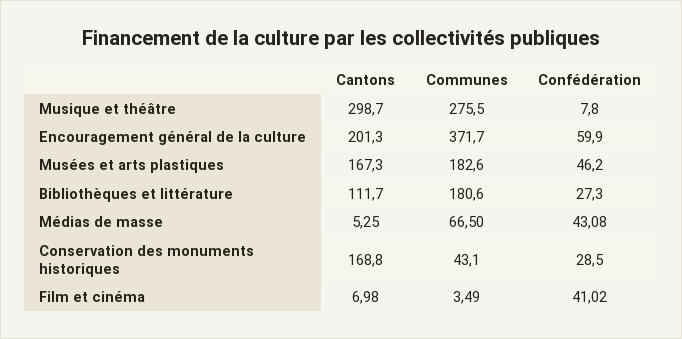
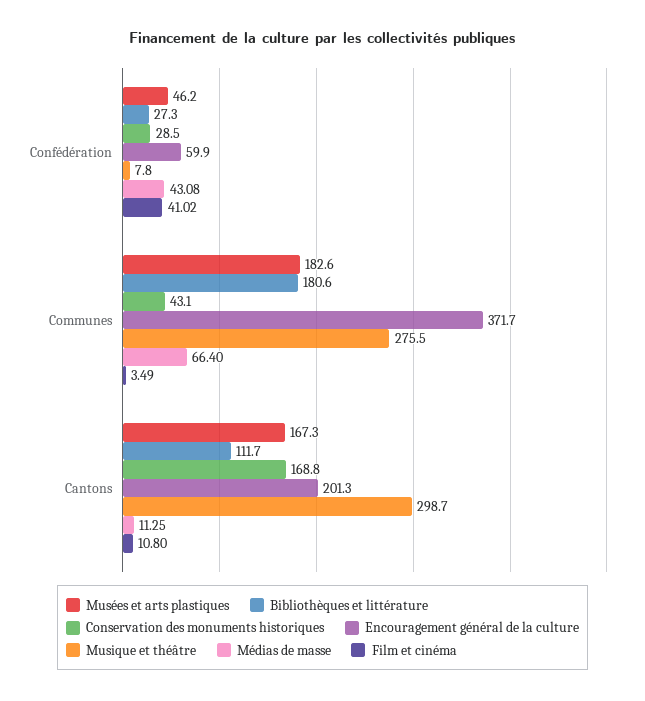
  {
    "Musique et théâtre": {
      "Cantons": 298.7,
      "Communes": 275.5,
      "Confédération": 7.8
    },
    "Encouragement général de la culture": {
      "Cantons": 201.3,
      "Communes": 371.7,
      "Confédération": 59.9
    },
    "Musées et arts plastiques": {
      "Cantons": 167.3,
      "Communes": 182.6,
      "Confédération": 46.2
    },
    "Bibliothèques et littérature": {
      "Cantons": 111.7,
      "Communes": 180.6,
      "Confédération": 27.3
    },
    "Médias de masse": {
-     "Cantons": 5.25,
+     "Cantons": 11.25,
-     "Communes": 66.5,
+     "Communes": 66.4,
      "Confédération": 43.08
    },
    "Conservation des monuments historiques": {
      "Cantons": 168.8,
      "Communes": 43.1,
      "Confédération": 28.5
    },
    "Film et cinéma": {
-     "Cantons": 6.98,
+     "Cantons": 10.8,
      "Communes": 3.49,
      "Confédération": 41.02
    }
  }

